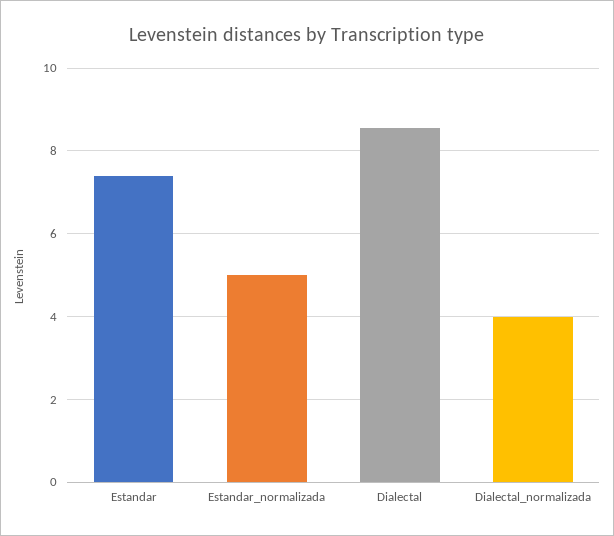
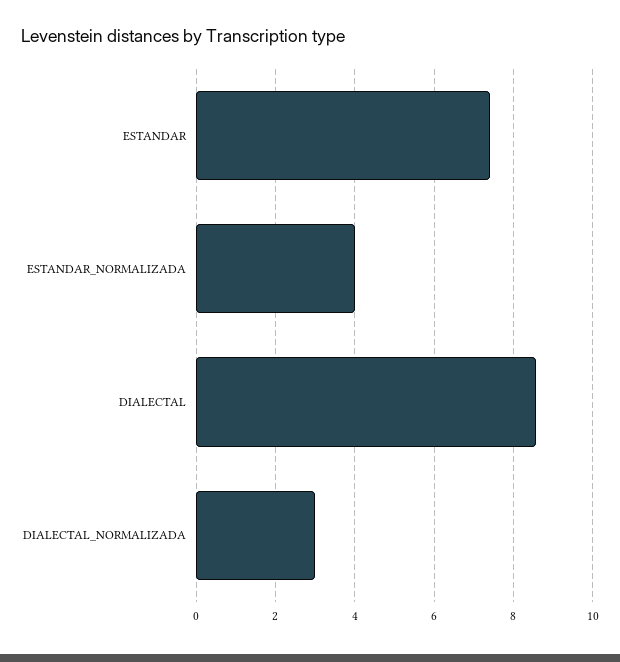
  {
    "Estandar": 7.4,
-   "Estandar_normalizada": 5,
+   "Estandar_normalizada": 4,
    "Dialectal": 8.6,
-   "Dialectal_normalizada": 4
+   "Dialectal_normalizada": 3
  }

